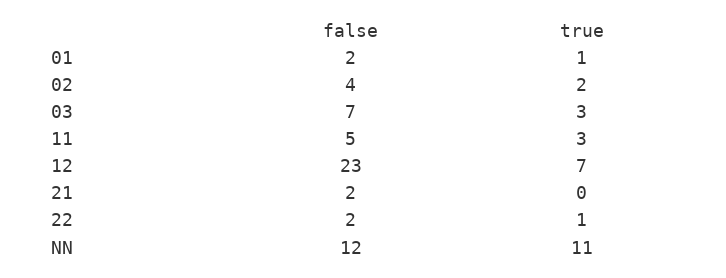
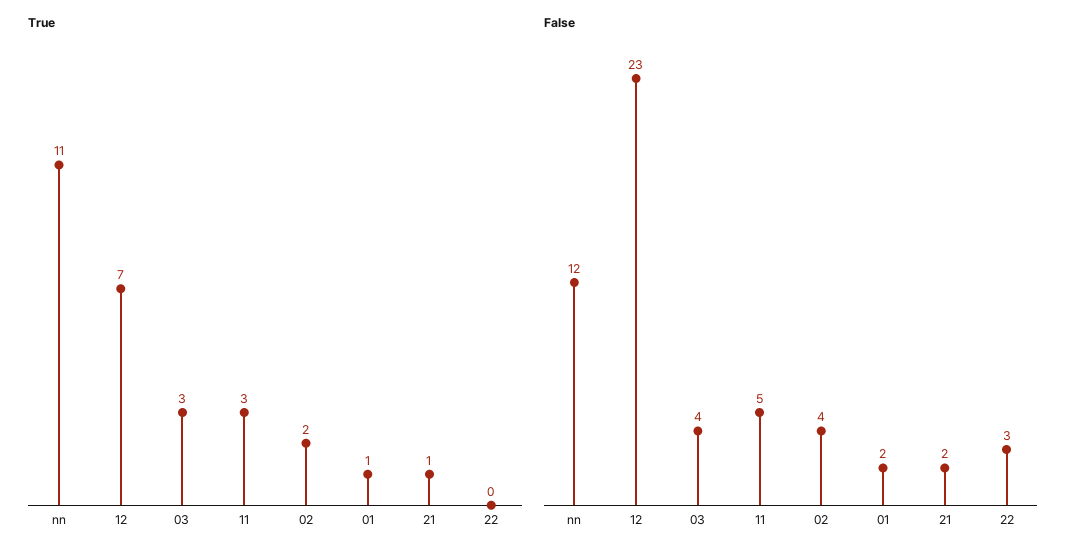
  {
    "false": {
      "01": 2,
      "02": 4,
-     "03": 7,
+     "03": 4,
      "11": 5,
      "12": 23,
      "21": 2,
-     "22": 2,
+     "22": 3,
      "NN": 12
    },
    "true": {
      "01": 1,
      "02": 2,
      "03": 3,
      "11": 3,
      "12": 7,
-     "21": 0,
+     "21": 1,
-     "22": 1,
+     "22": 0,
      "NN": 11
    }
  }

